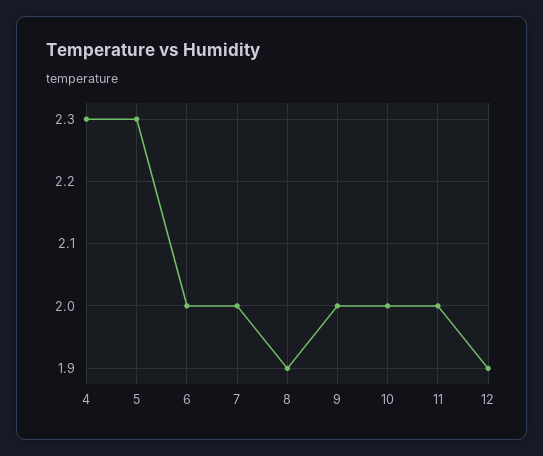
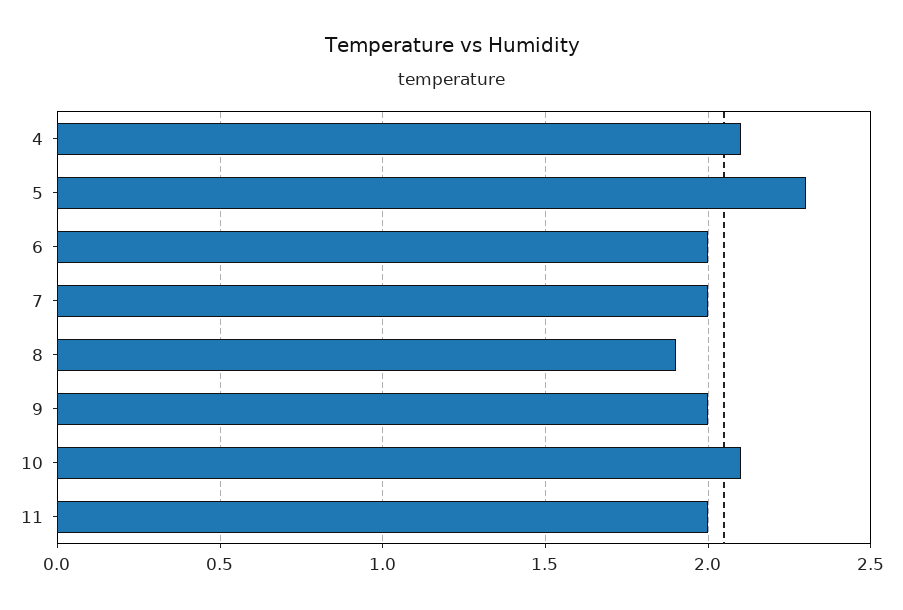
  {
-   "4": 2.3,
+   "4": 2.1,
    "5": 2.3,
    "6": 2,
    "7": 2,
    "8": 1.9,
    "9": 2,
-   "10": 2,
+   "10": 2.1,
-   "11": 2,
+   "11": 2
-   "12": 1.9
  }

